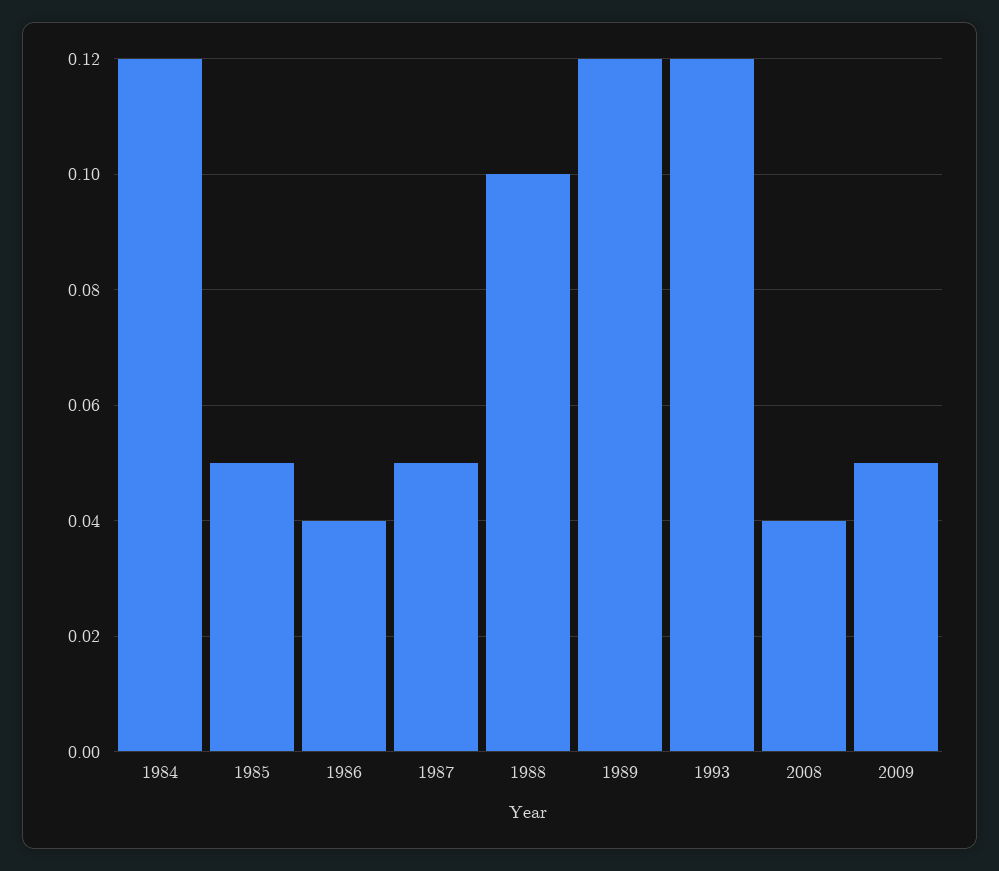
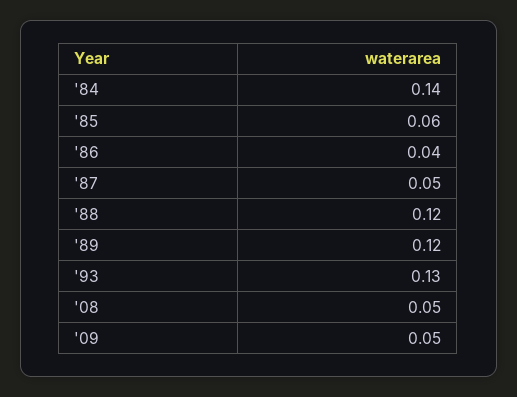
  {
-   "1984": 0.12,
+   "1984": 0.14,
-   "1985": 0.05,
+   "1985": 0.06,
    "1986": 0.04,
    "1987": 0.05,
-   "1988": 0.1,
+   "1988": 0.12,
    "1989": 0.12,
-   "1993": 0.12,
+   "1993": 0.13,
-   "2008": 0.04,
+   "2008": 0.05,
    "2009": 0.05
  }

